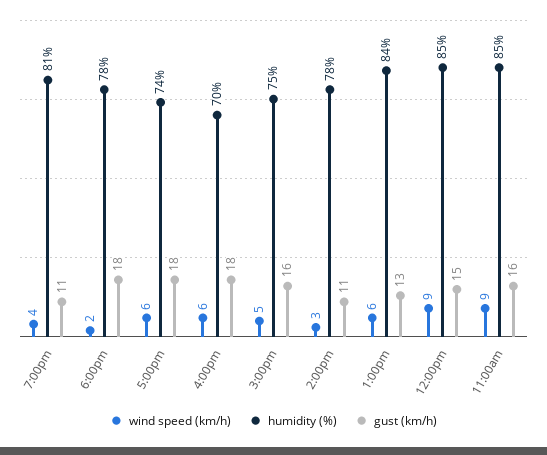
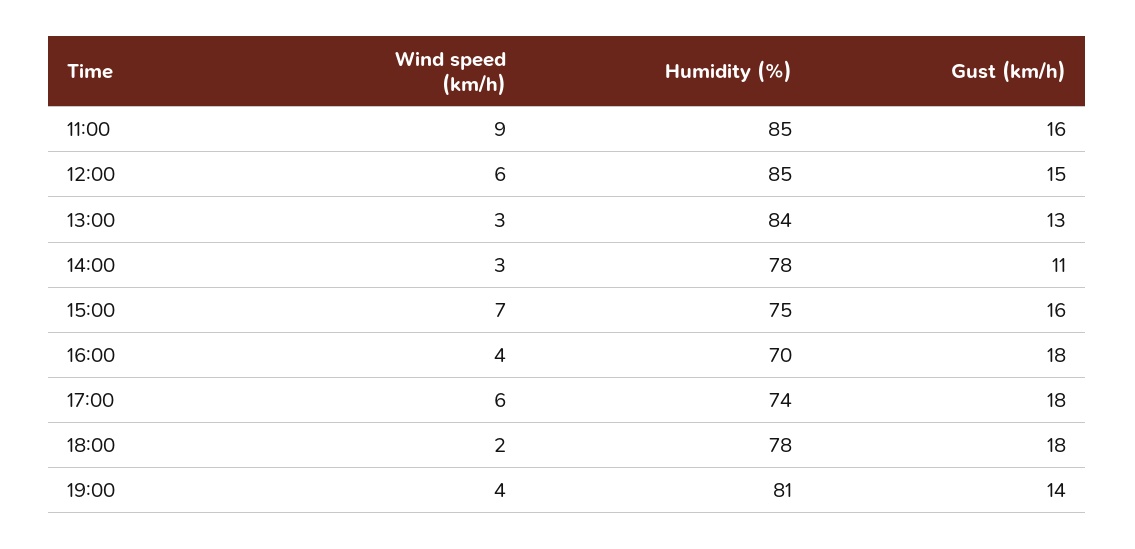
  {
    "wind speed (km/h)": {
      "7:00pm": 4,
      "6:00pm": 2,
      "5:00pm": 6,
-     "4:00pm": 6,
+     "4:00pm": 4,
-     "3:00pm": 5,
+     "3:00pm": 7,
      "2:00pm": 3,
-     "1:00pm": 6,
+     "1:00pm": 3,
-     "12:00pm": 9,
+     "12:00pm": 6,
      "11:00am": 9
    },
    "humidity (%)": {
      "7:00pm": 81,
      "6:00pm": 78,
      "5:00pm": 74,
      "4:00pm": 70,
      "3:00pm": 75,
      "2:00pm": 78,
      "1:00pm": 84,
      "12:00pm": 85,
      "11:00am": 85
    },
    "gust (km/h)": {
-     "7:00pm": 11,
+     "7:00pm": 14,
      "6:00pm": 18,
      "5:00pm": 18,
      "4:00pm": 18,
      "3:00pm": 16,
      "2:00pm": 11,
      "1:00pm": 13,
      "12:00pm": 15,
      "11:00am": 16
    }
  }

